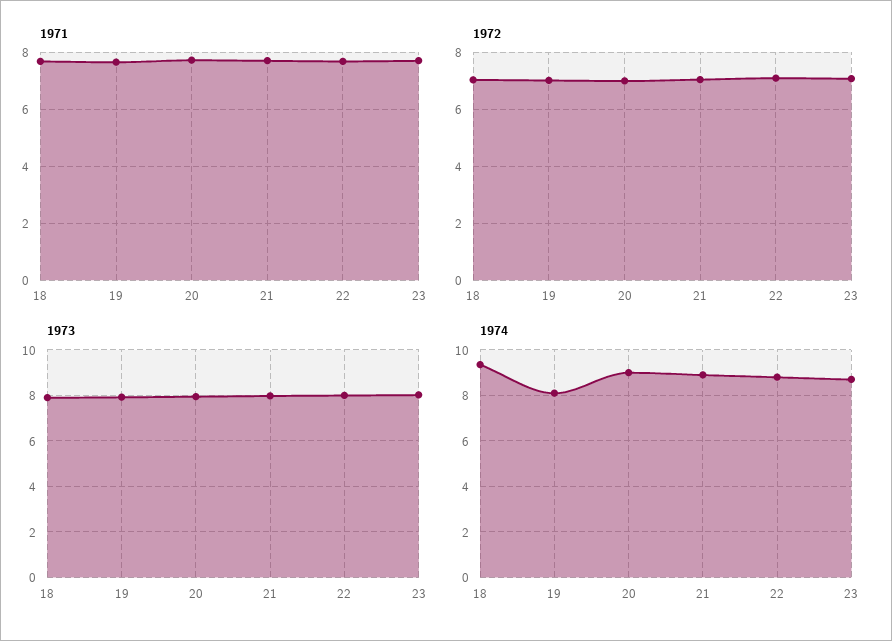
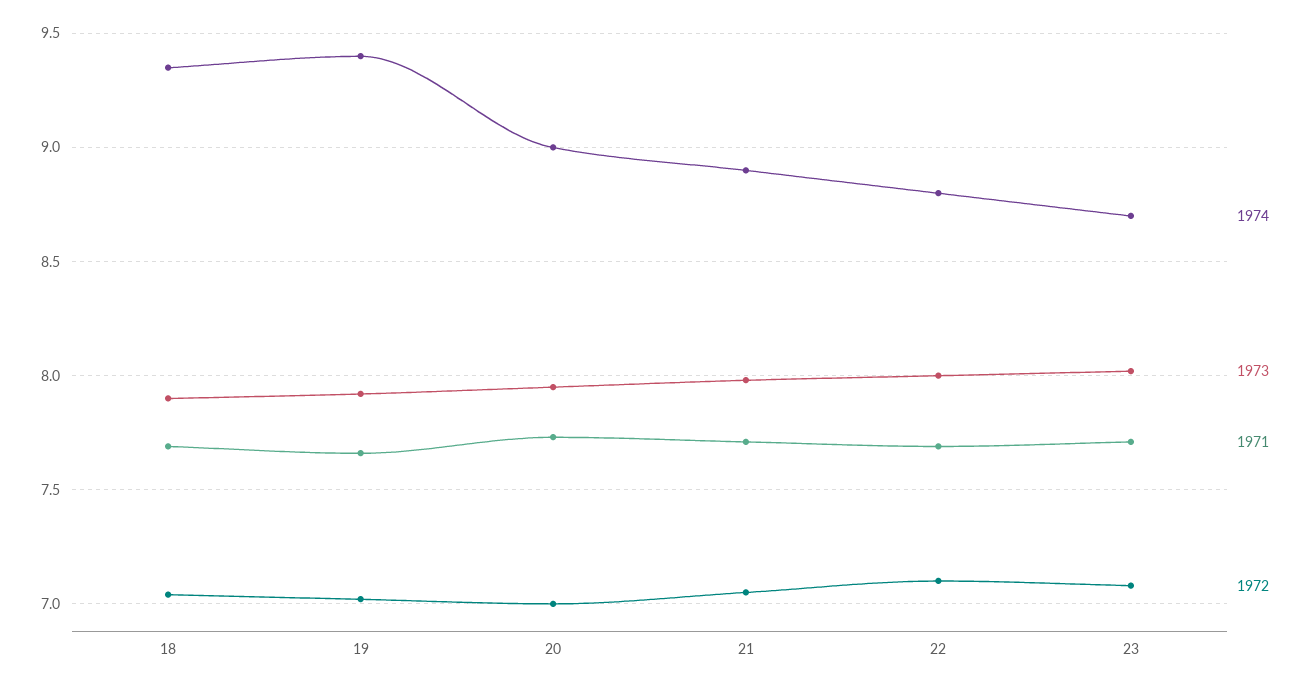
  {
    "1971": {
      "18": 7.7,
      "19": 7.65,
      "20": 7.75,
      "21": 7.7,
      "22": 7.7,
      "23": 7.7
    },
    "1972": {
      "18": 7.05,
      "19": 7,
      "20": 7,
      "21": 7.05,
      "22": 7.1,
      "23": 7.1
    },
    "1973": {
      "18": 7.9,
      "19": 7.9,
      "20": 7.95,
      "21": 8,
      "22": 8,
      "23": 8
    },
    "1974": {
      "18": 9.35,
-     "19": 8,
+     "19": 9.4,
      "20": 9,
      "21": 8.9,
      "22": 8.8,
      "23": 8.7
    }
  }

